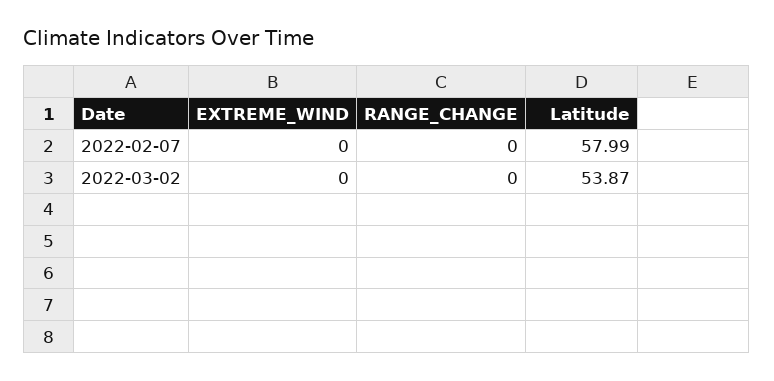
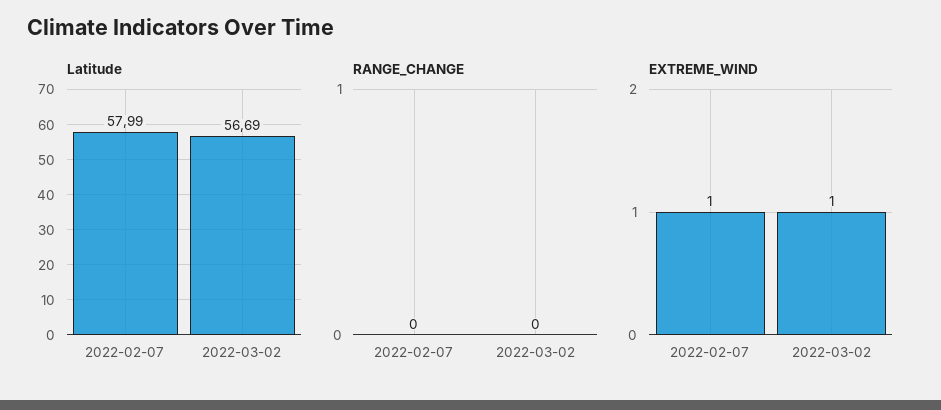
  {
    "EXTREME_WIND": {
-     "2022-02-07": 0,
+     "2022-02-07": 1,
-     "2022-03-02": 0
+     "2022-03-02": 1
    },
    "RANGE_CHANGE": {
      "2022-02-07": 0,
      "2022-03-02": 0
    },
    "Latitude": {
      "2022-02-07": 57.99,
-     "2022-03-02": 53.87
+     "2022-03-02": 56.69
    }
  }

